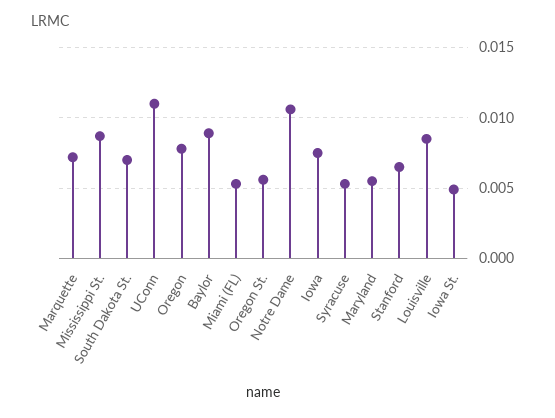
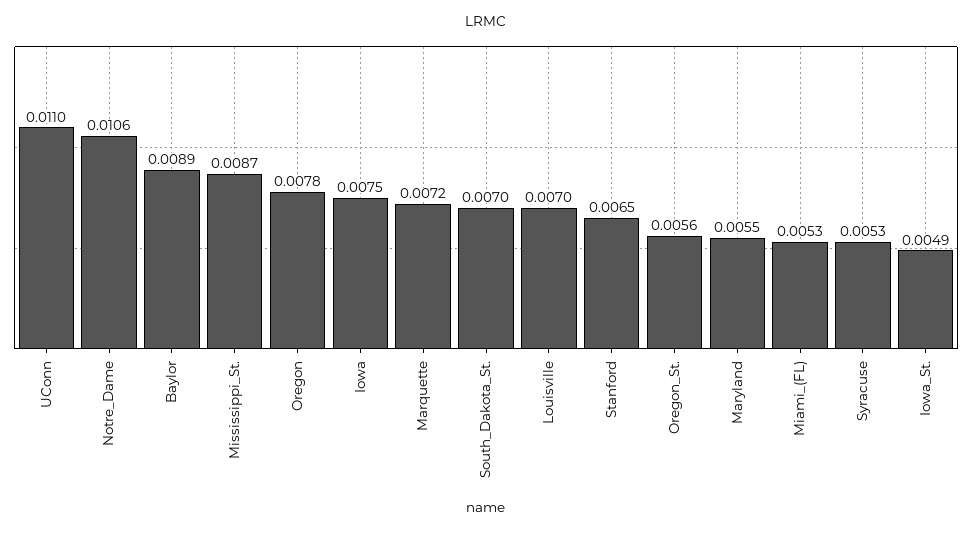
  {
    "Marquette": 0.0072,
    "Mississippi St.": 0.0087,
    "South Dakota St.": 0.007,
    "UConn": 0.011,
    "Oregon": 0.0078,
    "Baylor": 0.0089,
    "Miami (FL)": 0.0053,
    "Oregon St.": 0.0056,
    "Notre Dame": 0.0106,
    "Iowa": 0.0075,
    "Syracuse": 0.0053,
    "Maryland": 0.0055,
    "Stanford": 0.0065,
-   "Louisville": 0.0085,
+   "Louisville": 0.007,
    "Iowa St.": 0.0049
  }

